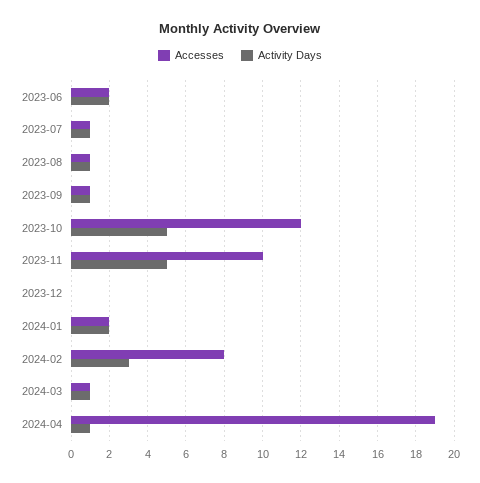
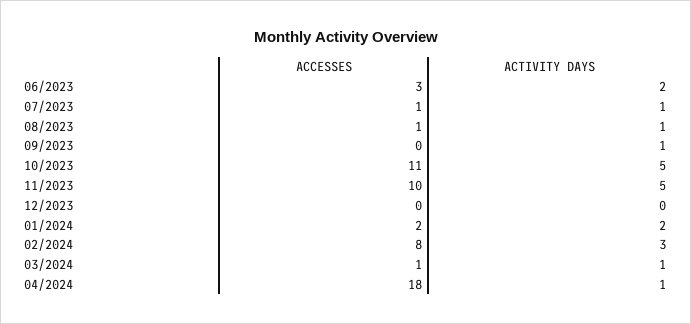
  {
    "Accesses": {
-     "2023-06": 2,
+     "2023-06": 3,
      "2023-07": 1,
      "2023-08": 1,
-     "2023-09": 1,
+     "2023-09": 0,
-     "2023-10": 12,
+     "2023-10": 11,
      "2023-11": 10,
      "2023-12": 0,
      "2024-01": 2,
      "2024-02": 8,
      "2024-03": 1,
-     "2024-04": 19
+     "2024-04": 18
    },
    "Activity Days": {
      "2023-06": 2,
      "2023-07": 1,
      "2023-08": 1,
      "2023-09": 1,
      "2023-10": 5,
      "2023-11": 5,
      "2023-12": 0,
      "2024-01": 2,
      "2024-02": 3,
      "2024-03": 1,
      "2024-04": 1
    }
  }

